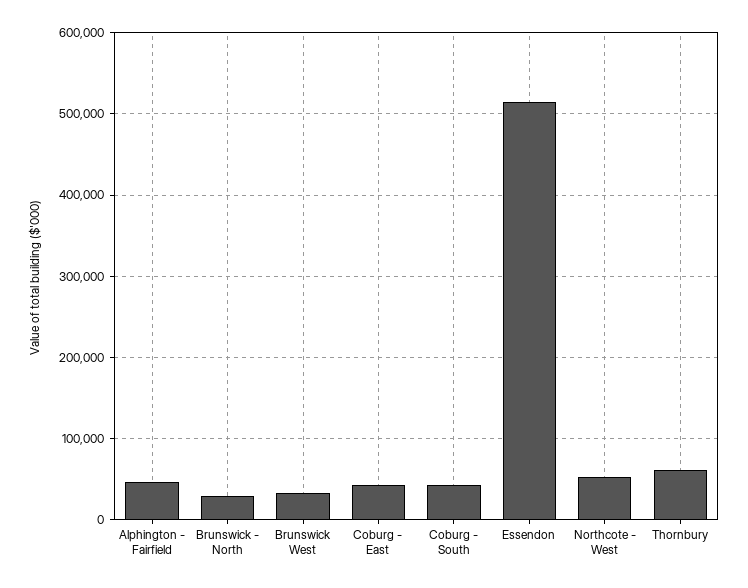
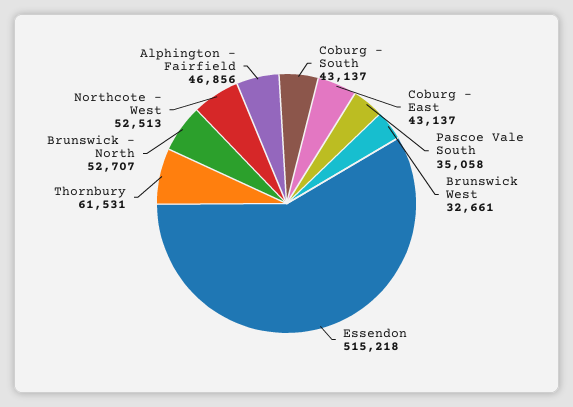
  {
    "Alphington - Fairfield": 46856,
-   "Brunswick - North": 30000,
+   "Brunswick - North": 52707,
    "Brunswick West": 32661,
    "Coburg - East": 43137,
    "Coburg - South": 43137,
    "Essendon": 515218,
    "Northcote - West": 52513,
-   "Thornbury": 61531
+   "Thornbury": 61531,
+   "Pascoe Vale South": 35058
  }

